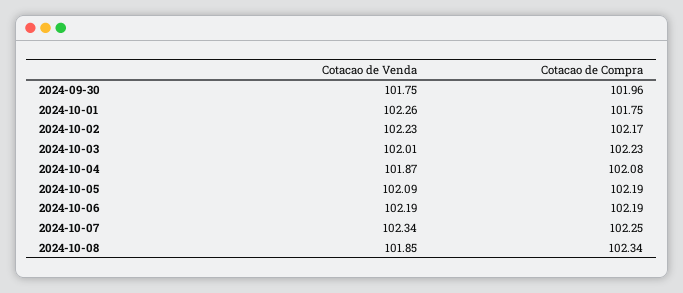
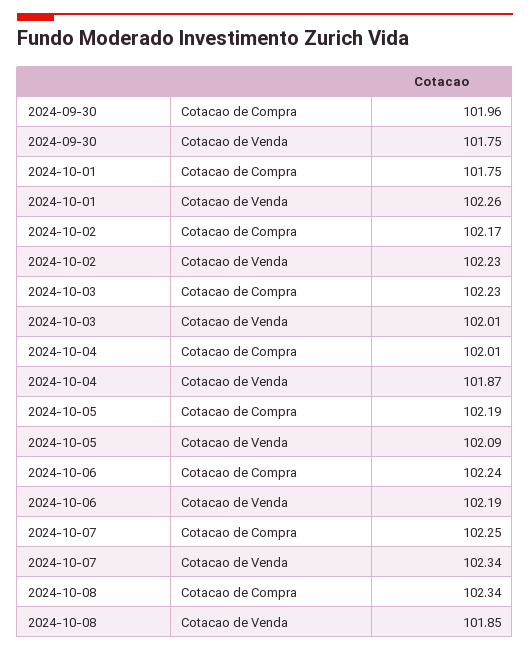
  {
    "Cotacao de Venda": {
      "2024-09-30": 101.75,
      "2024-10-01": 102.26,
      "2024-10-02": 102.23,
      "2024-10-03": 102.01,
      "2024-10-04": 101.87,
      "2024-10-05": 102.09,
      "2024-10-06": 102.19,
      "2024-10-07": 102.34,
      "2024-10-08": 101.85
    },
    "Cotacao de Compra": {
      "2024-09-30": 101.96,
      "2024-10-01": 101.75,
      "2024-10-02": 102.17,
      "2024-10-03": 102.23,
-     "2024-10-04": 102.08,
+     "2024-10-04": 102.01,
      "2024-10-05": 102.19,
-     "2024-10-06": 102.19,
+     "2024-10-06": 102.24,
      "2024-10-07": 102.25,
      "2024-10-08": 102.34
    }
  }

